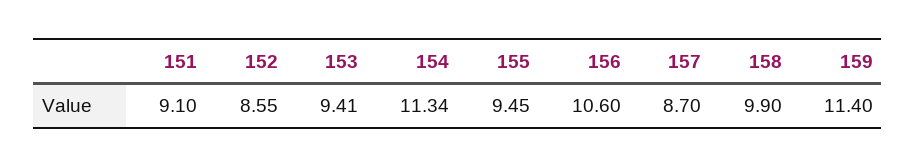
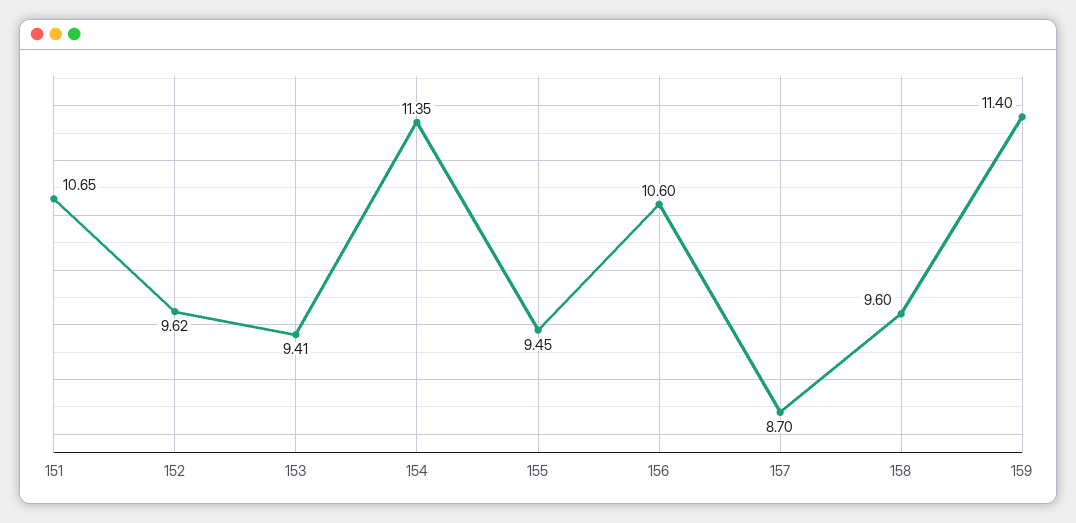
  {
-   "151": 9.1,
+   "151": 10.65,
-   "152": 8.55,
+   "152": 9.62,
    "153": 9.41,
-   "154": 11.34,
+   "154": 11.35,
    "155": 9.45,
    "156": 10.6,
    "157": 8.7,
-   "158": 9.9,
+   "158": 9.6,
    "159": 11.4
  }

